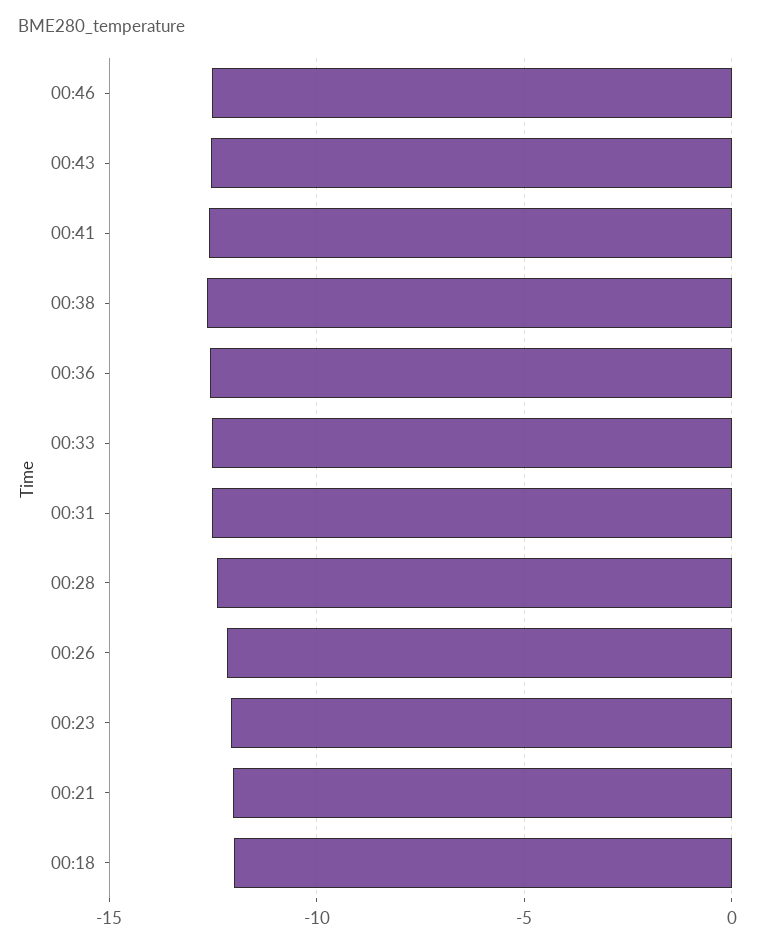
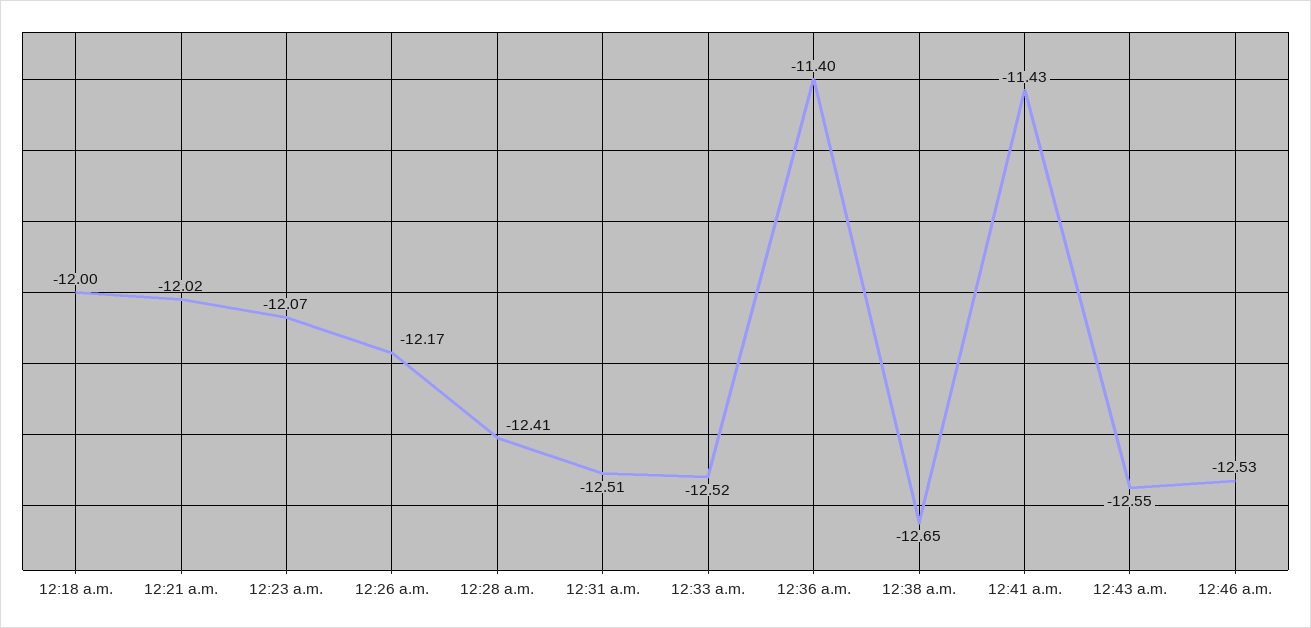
  {
    "00:46": -12.53,
    "00:43": -12.55,
-   "00:41": -12.5,
+   "00:41": -11.43,
    "00:38": -12.65,
-   "00:36": -12.5,
+   "00:36": -11.4,
    "00:33": -12.52,
    "00:31": -12.51,
    "00:28": -12.41,
    "00:26": -12.17,
    "00:23": -12.07,
    "00:21": -12.02,
    "00:18": -12
  }

